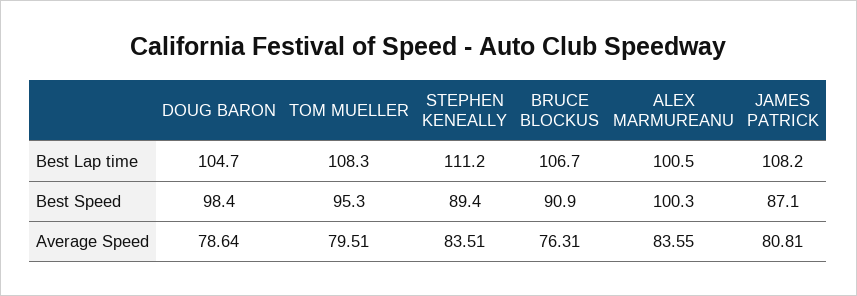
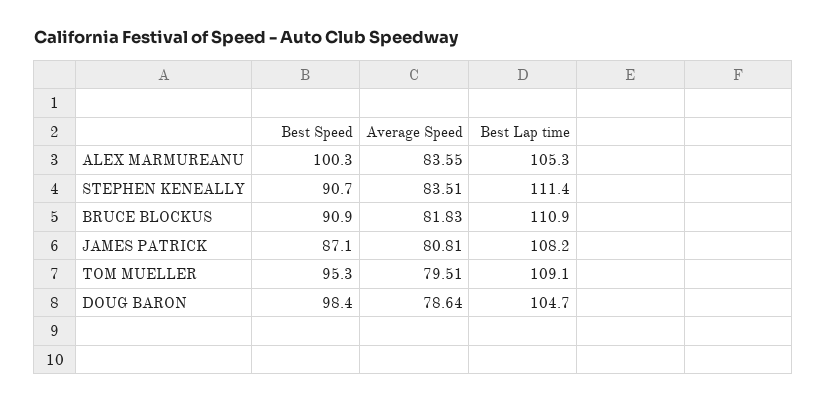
  {
    "DOUG BARON": {
      "Best Lap time": 104.7,
      "Best Speed": 98.4,
      "Average Speed": 78.64
    },
    "TOM MUELLER": {
-     "Best Lap time": 108.3,
+     "Best Lap time": 109.1,
      "Best Speed": 95.3,
      "Average Speed": 79.51
    },
    "STEPHEN KENEALLY": {
-     "Best Lap time": 111.2,
+     "Best Lap time": 111.4,
-     "Best Speed": 89.4,
+     "Best Speed": 90.7,
      "Average Speed": 83.51
    },
    "BRUCE BLOCKUS": {
-     "Best Lap time": 106.7,
+     "Best Lap time": 110.9,
      "Best Speed": 90.9,
-     "Average Speed": 76.31
+     "Average Speed": 81.83
    },
    "ALEX MARMUREANU": {
-     "Best Lap time": 100.5,
+     "Best Lap time": 105.3,
      "Best Speed": 100.3,
      "Average Speed": 83.55
    },
    "JAMES PATRICK": {
      "Best Lap time": 108.2,
      "Best Speed": 87.1,
      "Average Speed": 80.81
    }
  }

